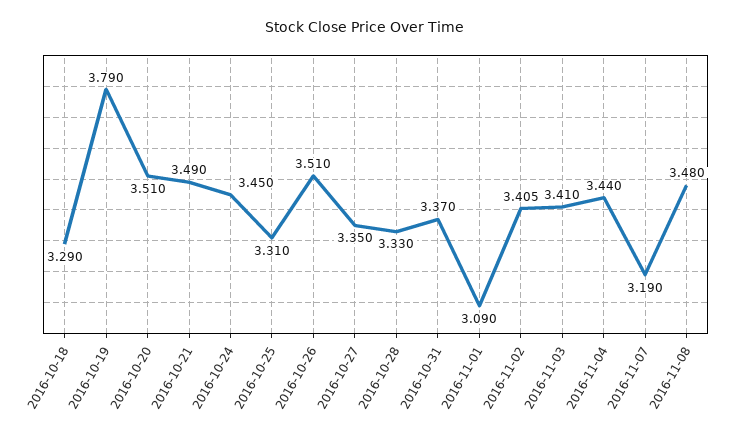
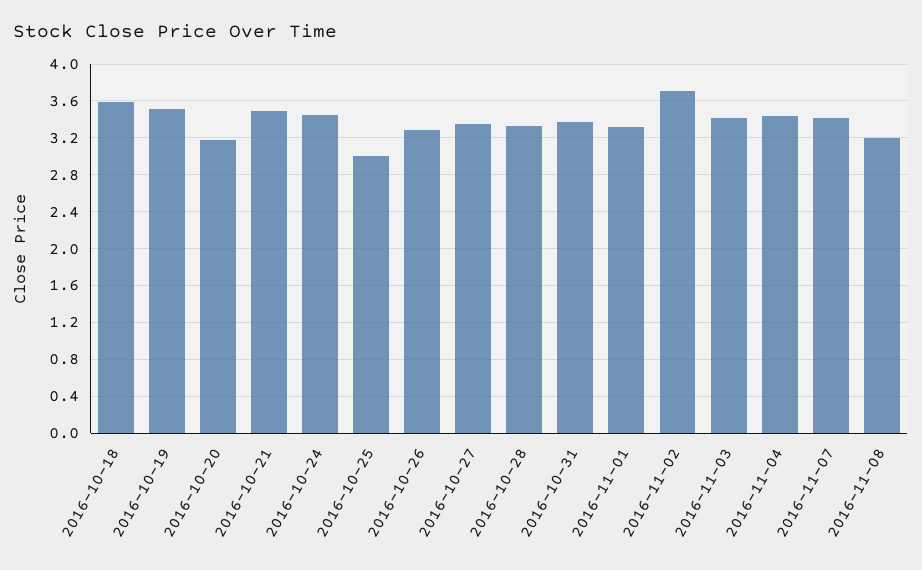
  {
-   "2016-10-18": 3.29,
+   "2016-10-18": 3.6,
-   "2016-10-19": 3.79,
+   "2016-10-19": 3.5,
-   "2016-10-20": 3.51,
+   "2016-10-20": 3.2,
    "2016-10-21": 3.49,
    "2016-10-24": 3.45,
-   "2016-10-25": 3.31,
+   "2016-10-25": 3,
-   "2016-10-26": 3.51,
+   "2016-10-26": 3.3,
    "2016-10-27": 3.35,
    "2016-10-28": 3.33,
    "2016-10-31": 3.37,
-   "2016-11-01": 3.09,
+   "2016-11-01": 3.3,
-   "2016-11-02": 3.405,
+   "2016-11-02": 3.7,
    "2016-11-03": 3.41,
    "2016-11-04": 3.44,
-   "2016-11-07": 3.19,
+   "2016-11-07": 3.4,
-   "2016-11-08": 3.48
+   "2016-11-08": 3.2
  }

